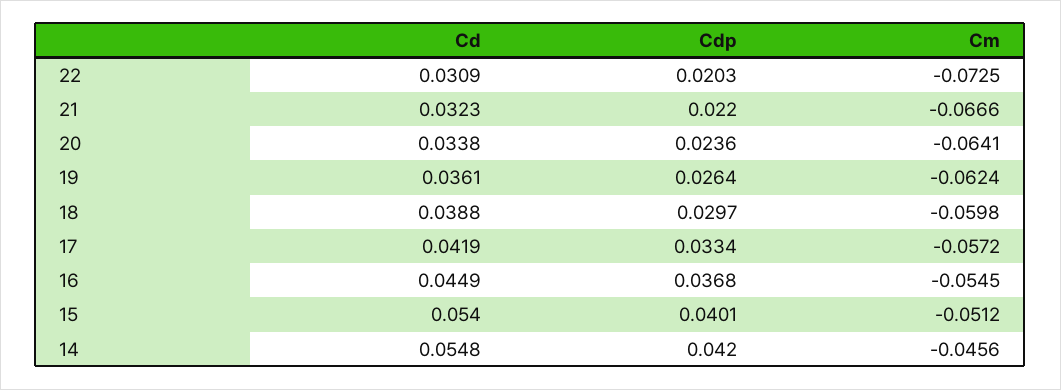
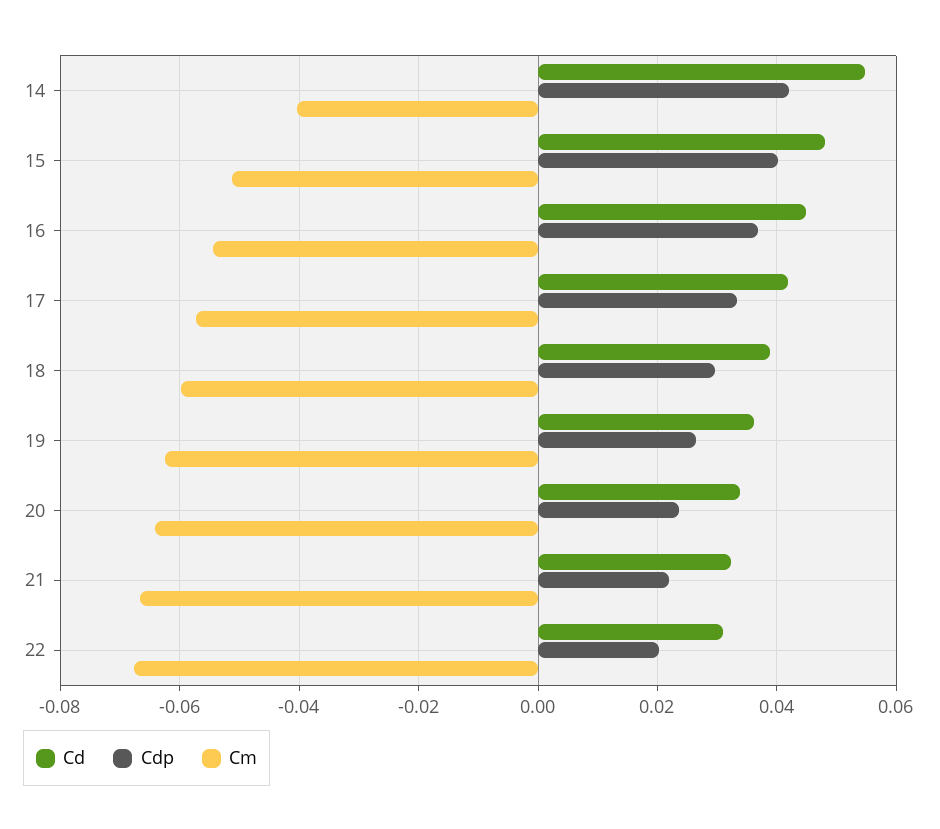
  {
    "Cd": {
      "22": 0.0309,
      "21": 0.0323,
      "20": 0.0338,
      "19": 0.0361,
      "18": 0.0388,
      "17": 0.0419,
      "16": 0.0449,
-     "15": 0.054,
+     "15": 0.048,
      "14": 0.0548
    },
    "Cdp": {
      "22": 0.0203,
      "21": 0.022,
      "20": 0.0236,
      "19": 0.0264,
      "18": 0.0297,
      "17": 0.0334,
      "16": 0.0368,
      "15": 0.0401,
      "14": 0.042
    },
    "Cm": {
-     "22": -0.0725,
+     "22": -0.068,
      "21": -0.0666,
      "20": -0.0641,
      "19": -0.0624,
      "18": -0.0598,
      "17": -0.0572,
      "16": -0.0545,
      "15": -0.0512,
-     "14": -0.0456
+     "14": -0.04
    }
  }

